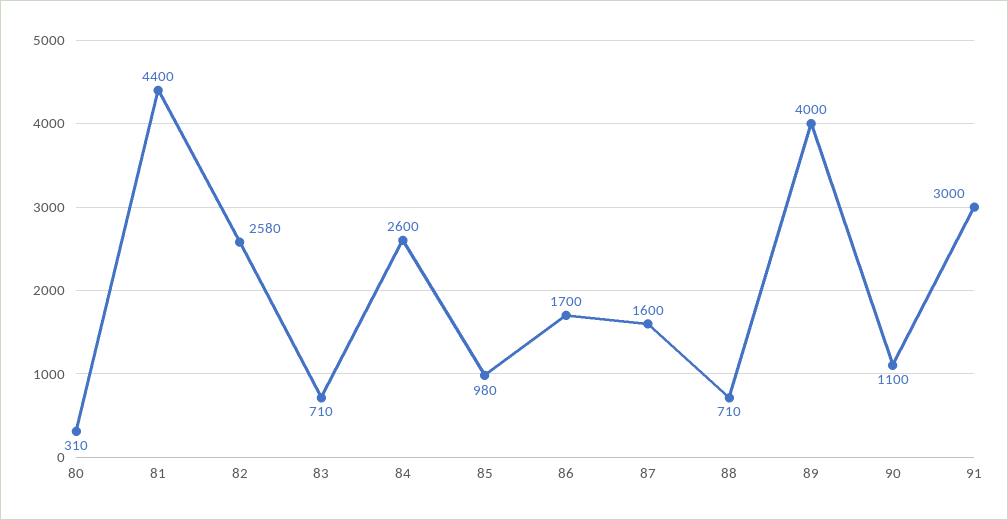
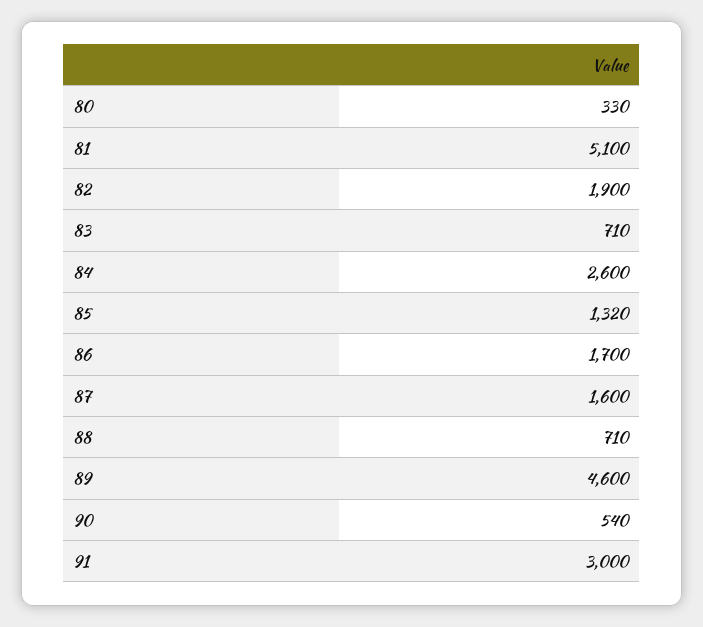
  {
-   "80": 310,
+   "80": 330,
-   "81": 4400,
+   "81": 5100,
-   "82": 2580,
+   "82": 1900,
    "83": 710,
    "84": 2600,
-   "85": 980,
+   "85": 1320,
    "86": 1700,
    "87": 1600,
    "88": 710,
-   "89": 4000,
+   "89": 4600,
-   "90": 1100,
+   "90": 540,
    "91": 3000
  }

